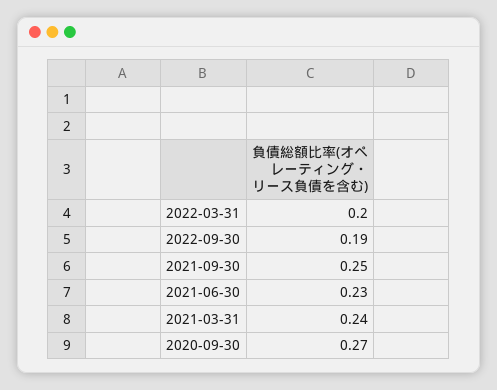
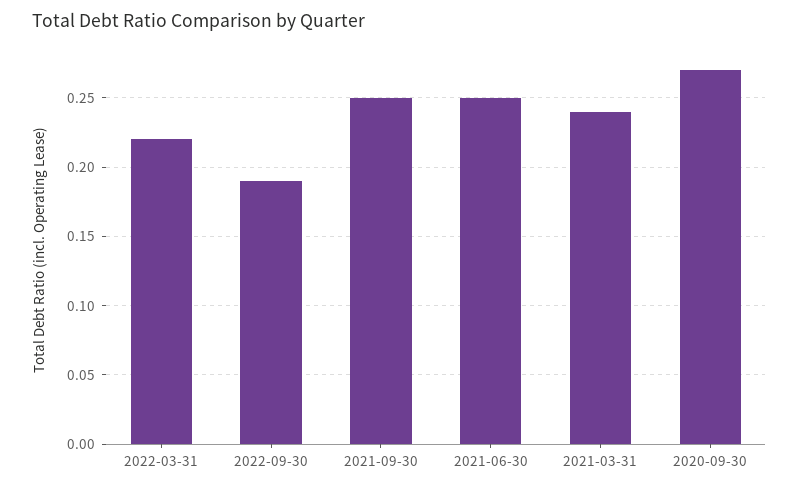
  {
-   "2022-03-31": 0.2,
+   "2022-03-31": 0.22,
    "2022-09-30": 0.19,
    "2021-09-30": 0.25,
-   "2021-06-30": 0.23,
+   "2021-06-30": 0.25,
    "2021-03-31": 0.24,
    "2020-09-30": 0.27
  }

